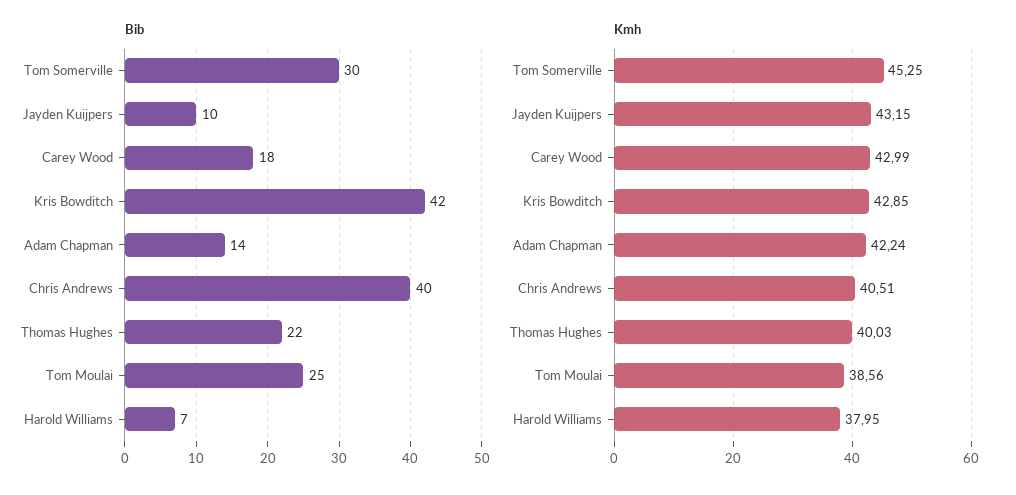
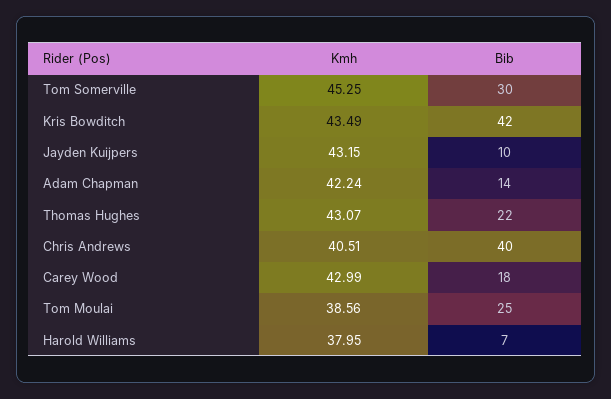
  {
    "Bib": {
      "Tom Somerville": 30,
      "Jayden Kuijpers": 10,
      "Carey Wood": 18,
      "Kris Bowditch": 42,
      "Adam Chapman": 14,
      "Chris Andrews": 40,
      "Thomas Hughes": 22,
      "Tom Moulai": 25,
      "Harold Williams": 7
    },
    "Kmh": {
      "Tom Somerville": 45.25,
      "Jayden Kuijpers": 43.15,
      "Carey Wood": 42.99,
-     "Kris Bowditch": 42.85,
+     "Kris Bowditch": 43.49,
      "Adam Chapman": 42.24,
      "Chris Andrews": 40.51,
-     "Thomas Hughes": 40.03,
+     "Thomas Hughes": 43.07,
      "Tom Moulai": 38.56,
      "Harold Williams": 37.95
    }
  }

